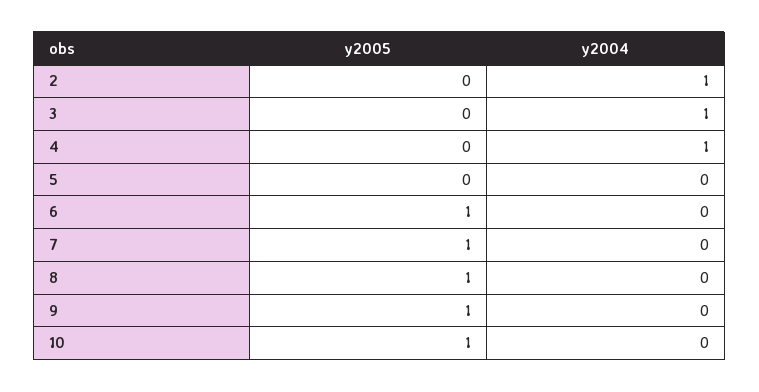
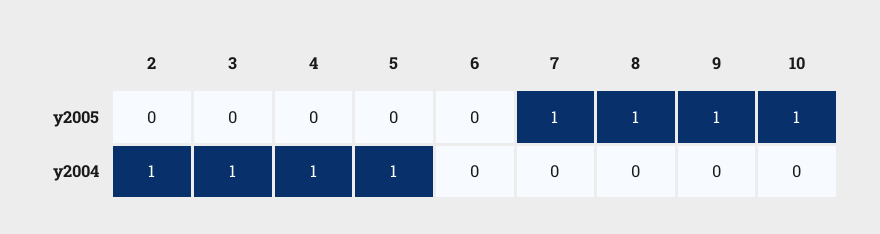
  {
    "y2005": {
      "2": 0,
      "3": 0,
      "4": 0,
      "5": 0,
-     "6": 1,
+     "6": 0,
      "7": 1,
      "8": 1,
      "9": 1,
      "10": 1
    },
    "y2004": {
      "2": 1,
      "3": 1,
      "4": 1,
-     "5": 0,
+     "5": 1,
      "6": 0,
      "7": 0,
      "8": 0,
      "9": 0,
      "10": 0
    }
  }

